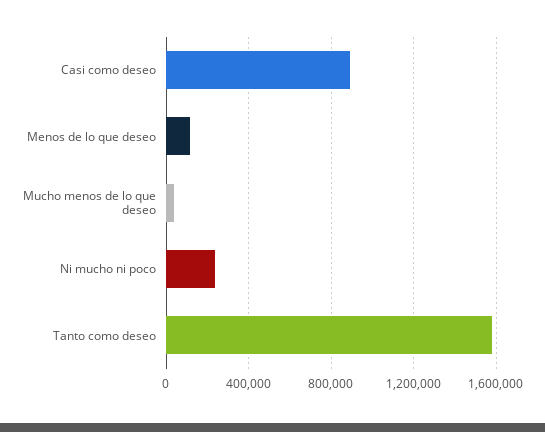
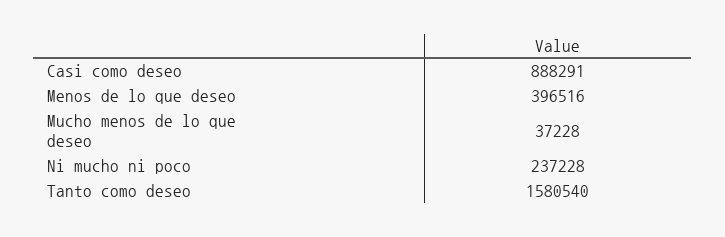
  {
    "Casi como deseo": 888291,
-   "Menos de lo que deseo": 100000,
+   "Menos de lo que deseo": 396516,
    "Mucho menos de lo que deseo": 37228,
    "Ni mucho ni poco": 237228,
    "Tanto como deseo": 1580540
  }

